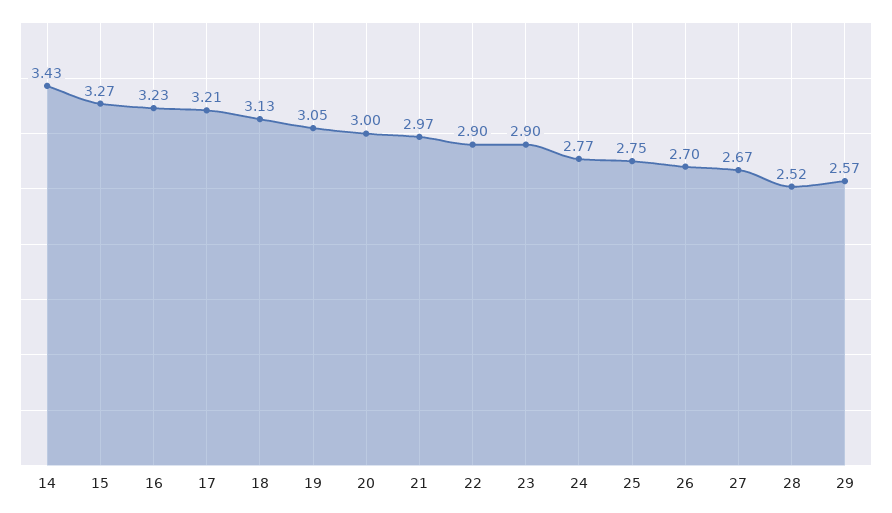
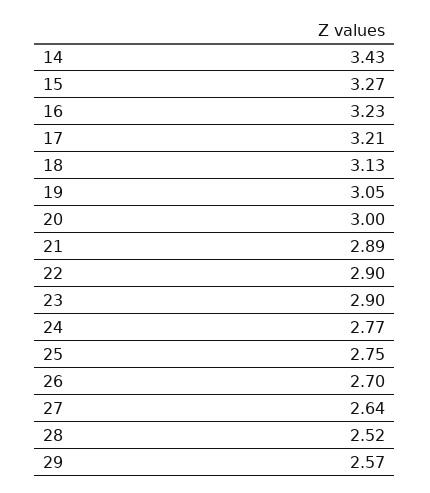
  {
    "14": 3.43,
    "15": 3.27,
    "16": 3.23,
    "17": 3.21,
    "18": 3.13,
    "19": 3.05,
    "20": 3,
-   "21": 2.97,
+   "21": 2.89,
    "22": 2.9,
    "23": 2.9,
    "24": 2.77,
    "25": 2.75,
    "26": 2.7,
-   "27": 2.67,
+   "27": 2.64,
    "28": 2.52,
    "29": 2.57
  }

